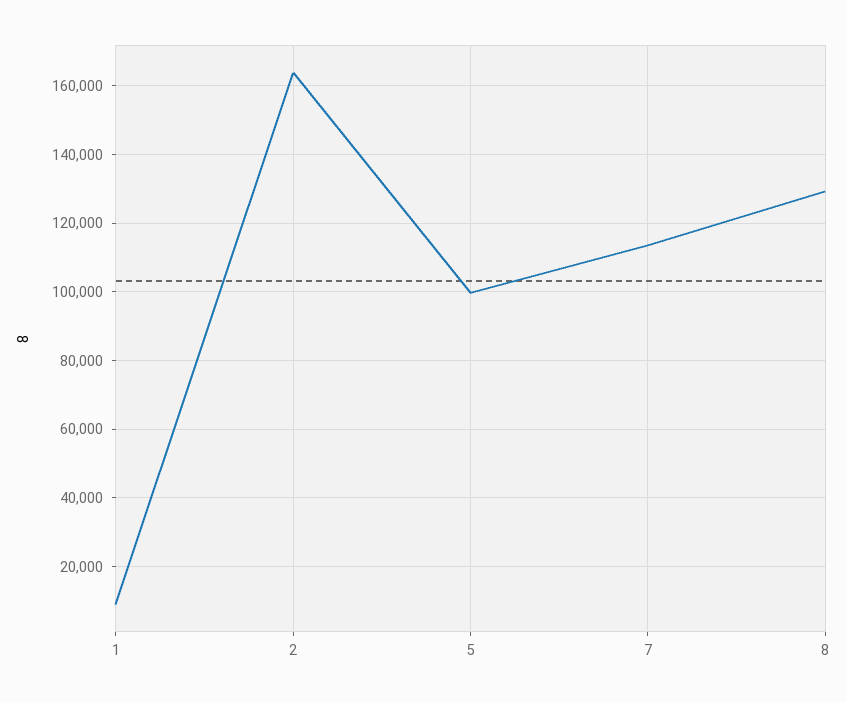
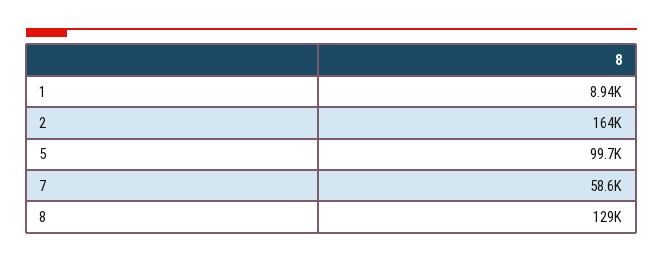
  {
    "1": 8940,
    "2": 164000,
    "5": 99700,
-   "7": 114000,
+   "7": 58600,
    "8": 129000
  }

